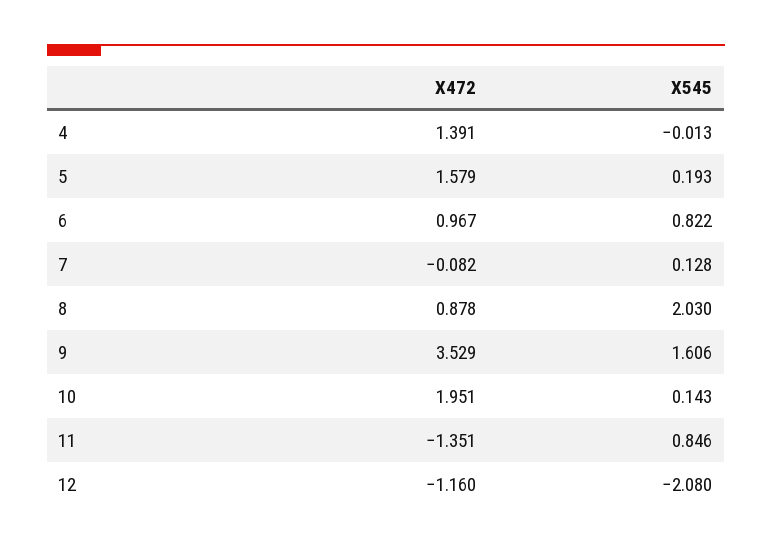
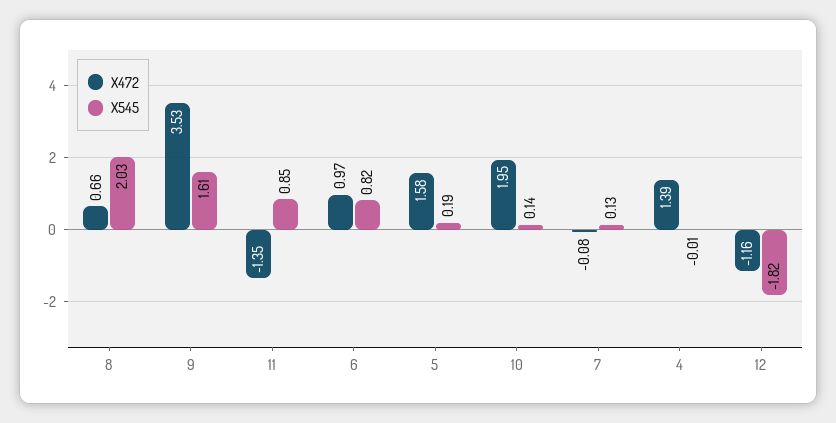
  {
    "X472": {
      "4": 1.391,
      "5": 1.579,
      "6": 0.967,
      "7": -0.082,
-     "8": 0.878,
+     "8": 0.66,
      "9": 3.529,
      "10": 1.951,
      "11": -1.351,
      "12": -1.16
    },
    "X545": {
      "4": -0.013,
      "5": 0.193,
      "6": 0.822,
      "7": 0.128,
      "8": 2.03,
      "9": 1.606,
      "10": 0.143,
      "11": 0.846,
-     "12": -2.08
+     "12": -1.82
    }
  }

